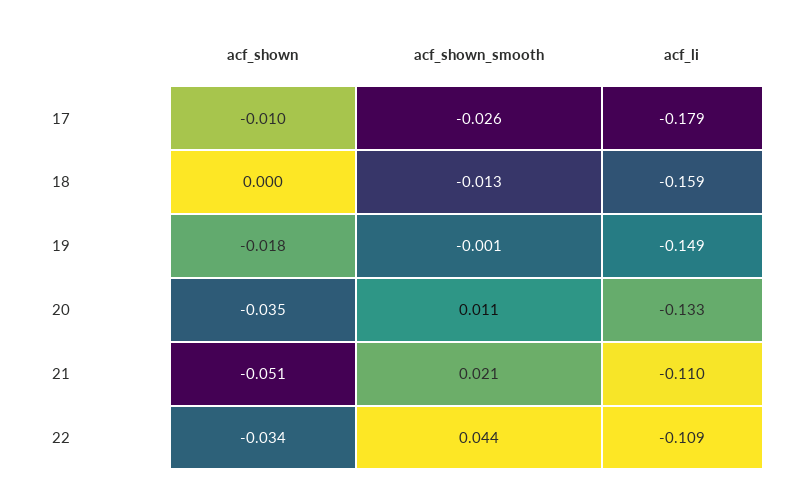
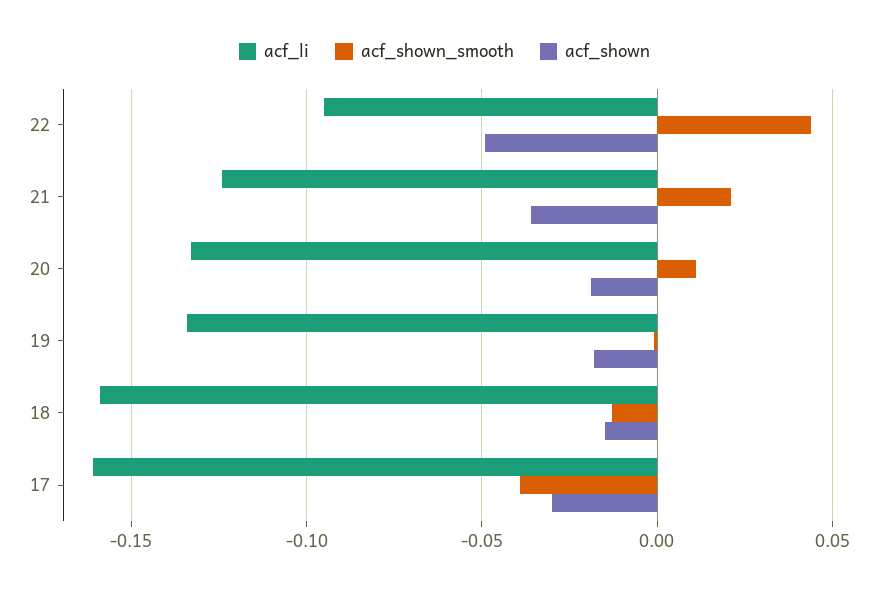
  {
    "acf_shown": {
-     "17": -0.01,
+     "17": -0.03,
-     "18": 0,
+     "18": -0.015,
      "19": -0.018,
-     "20": -0.035,
+     "20": -0.02,
-     "21": -0.051,
+     "21": -0.035,
-     "22": -0.034
+     "22": -0.05
    },
    "acf_shown_smooth": {
-     "17": -0.026,
+     "17": -0.04,
      "18": -0.013,
      "19": -0.001,
      "20": 0.011,
      "21": 0.021,
      "22": 0.044
    },
    "acf_li": {
-     "17": -0.179,
+     "17": -0.16,
      "18": -0.159,
-     "19": -0.149,
+     "19": -0.135,
      "20": -0.133,
-     "21": -0.11,
+     "21": -0.125,
-     "22": -0.109
+     "22": -0.095
    }
  }

